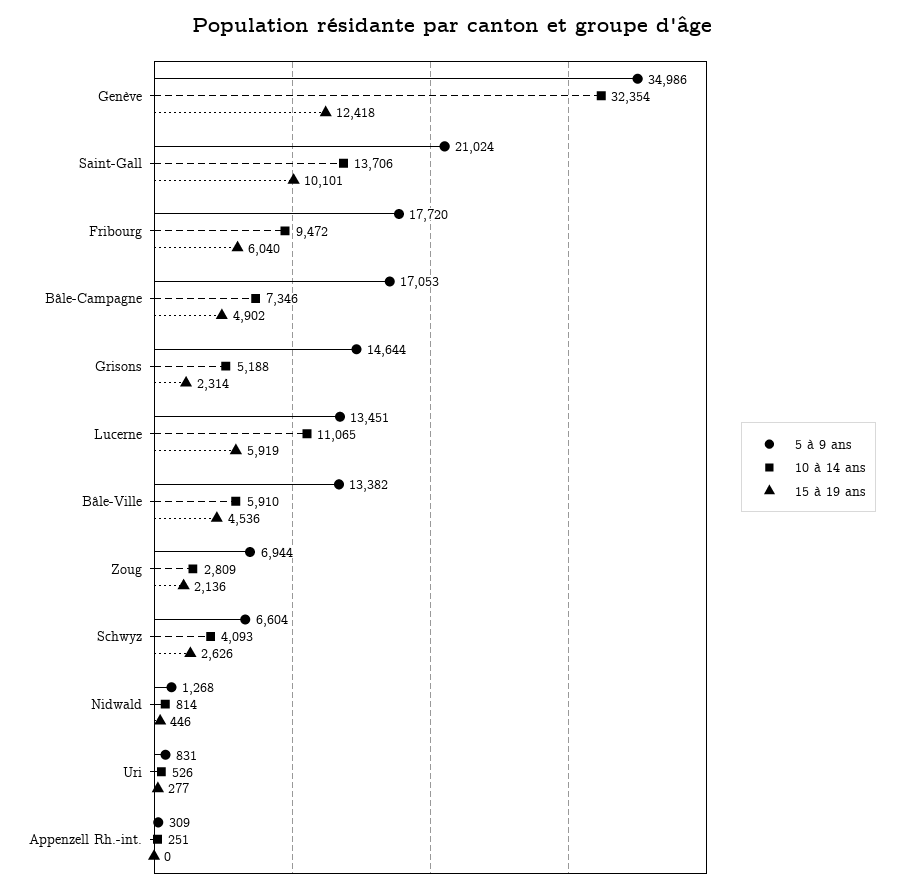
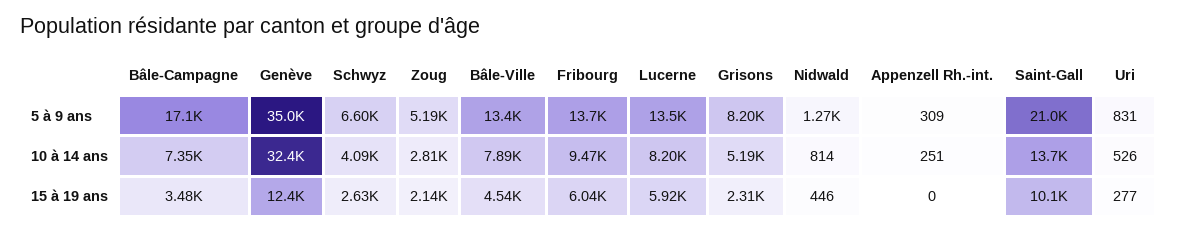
  {
    "5 à 9 ans": {
      "Genève": 34986,
      "Saint-Gall": 21024,
-     "Fribourg": 17720,
+     "Fribourg": 13700,
      "Bâle-Campagne": 17053,
-     "Grisons": 14644,
+     "Grisons": 8200,
      "Lucerne": 13451,
      "Bâle-Ville": 13382,
-     "Zoug": 6944,
+     "Zoug": 5190,
      "Schwyz": 6604,
      "Nidwald": 1268,
      "Uri": 831,
      "Appenzell Rh.-int.": 309
    },
    "10 à 14 ans": {
      "Genève": 32354,
      "Saint-Gall": 13706,
      "Fribourg": 9472,
      "Bâle-Campagne": 7346,
      "Grisons": 5188,
-     "Lucerne": 11065,
+     "Lucerne": 8200,
-     "Bâle-Ville": 5910,
+     "Bâle-Ville": 7890,
      "Zoug": 2809,
      "Schwyz": 4093,
      "Nidwald": 814,
      "Uri": 526,
      "Appenzell Rh.-int.": 251
    },
    "15 à 19 ans": {
      "Genève": 12418,
      "Saint-Gall": 10101,
      "Fribourg": 6040,
-     "Bâle-Campagne": 4902,
+     "Bâle-Campagne": 3480,
      "Grisons": 2314,
      "Lucerne": 5919,
      "Bâle-Ville": 4536,
      "Zoug": 2136,
      "Schwyz": 2626,
      "Nidwald": 446,
      "Uri": 277,
      "Appenzell Rh.-int.": 0
    }
  }

